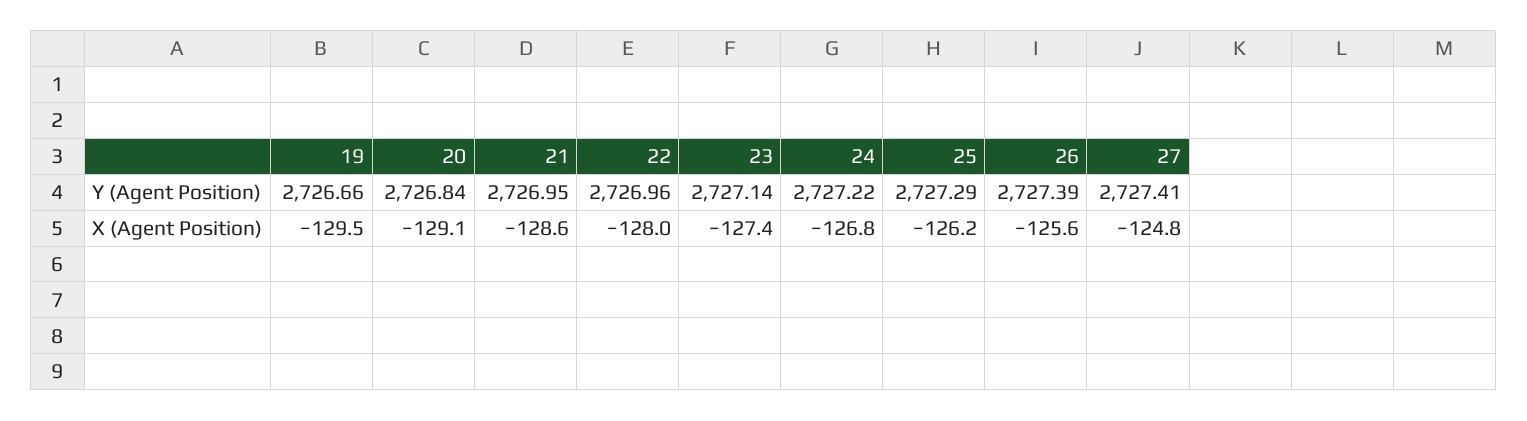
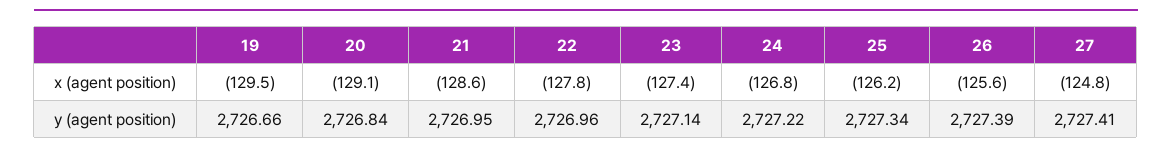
  {
    "19": {
      "Y (Agent Position)": 2726.66,
      "X (Agent Position)": -129.5
    },
    "20": {
      "Y (Agent Position)": 2726.84,
      "X (Agent Position)": -129.1
    },
    "21": {
      "Y (Agent Position)": 2726.95,
      "X (Agent Position)": -128.6
    },
    "22": {
      "Y (Agent Position)": 2726.96,
-     "X (Agent Position)": -128
+     "X (Agent Position)": -127.8
    },
    "23": {
      "Y (Agent Position)": 2727.14,
      "X (Agent Position)": -127.4
    },
    "24": {
      "Y (Agent Position)": 2727.22,
      "X (Agent Position)": -126.8
    },
    "25": {
-     "Y (Agent Position)": 2727.29,
+     "Y (Agent Position)": 2727.34,
      "X (Agent Position)": -126.2
    },
    "26": {
      "Y (Agent Position)": 2727.39,
      "X (Agent Position)": -125.6
    },
    "27": {
      "Y (Agent Position)": 2727.41,
      "X (Agent Position)": -124.8
    }
  }

